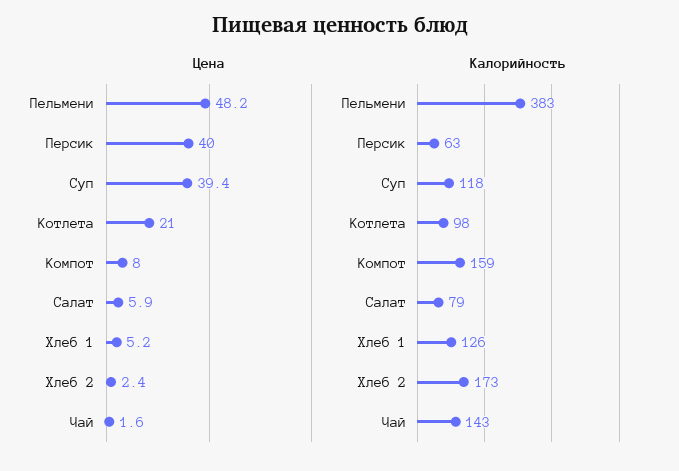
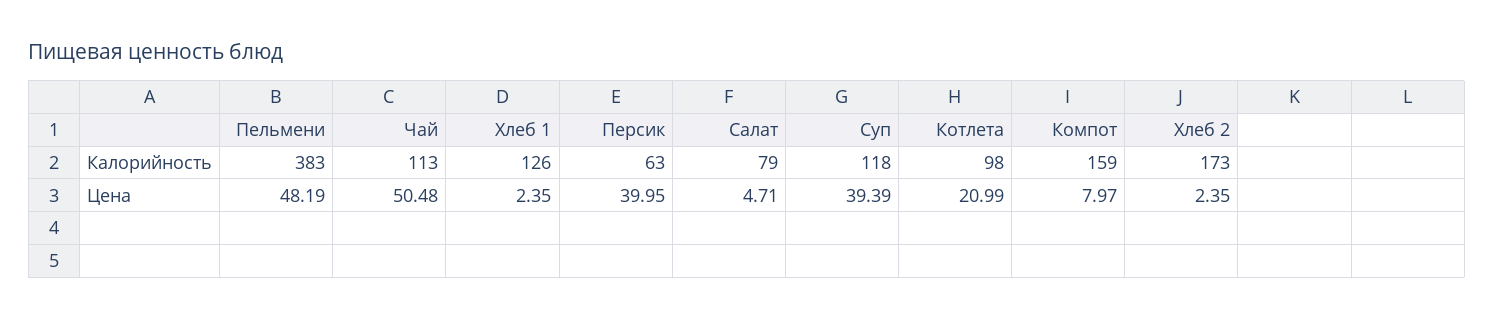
  {
    "Цена": {
      "Пельмени": 48.19,
      "Персик": 39.95,
      "Суп": 39.39,
      "Котлета": 20.99,
      "Компот": 7.97,
-     "Салат": 5.9,
+     "Салат": 4.71,
-     "Хлеб 1": 5.2,
+     "Хлеб 1": 2.35,
      "Хлеб 2": 2.35,
-     "Чай": 1.6
+     "Чай": 50.48
    },
    "Калорийность": {
      "Пельмени": 383,
      "Персик": 63,
      "Суп": 118,
      "Котлета": 98,
      "Компот": 159,
      "Салат": 79,
      "Хлеб 1": 126,
      "Хлеб 2": 173,
-     "Чай": 143
+     "Чай": 113
    }
  }

